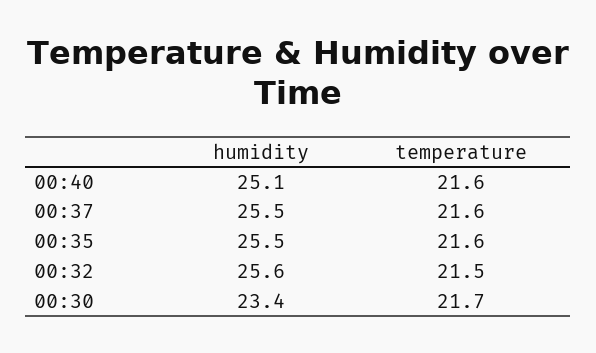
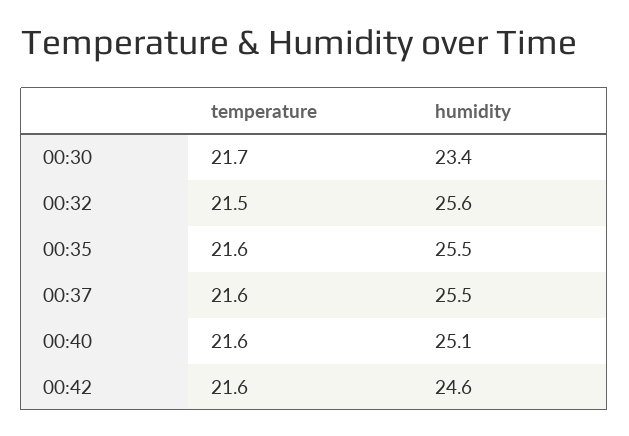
  {
    "humidity": {
      "00:40": 25.1,
      "00:37": 25.5,
      "00:35": 25.5,
      "00:32": 25.6,
-     "00:30": 23.4
+     "00:30": 23.4,
+     "00:42": 24.6
    },
    "temperature": {
      "00:40": 21.6,
      "00:37": 21.6,
      "00:35": 21.6,
      "00:32": 21.5,
-     "00:30": 21.7
+     "00:30": 21.7,
+     "00:42": 21.6
    }
  }

